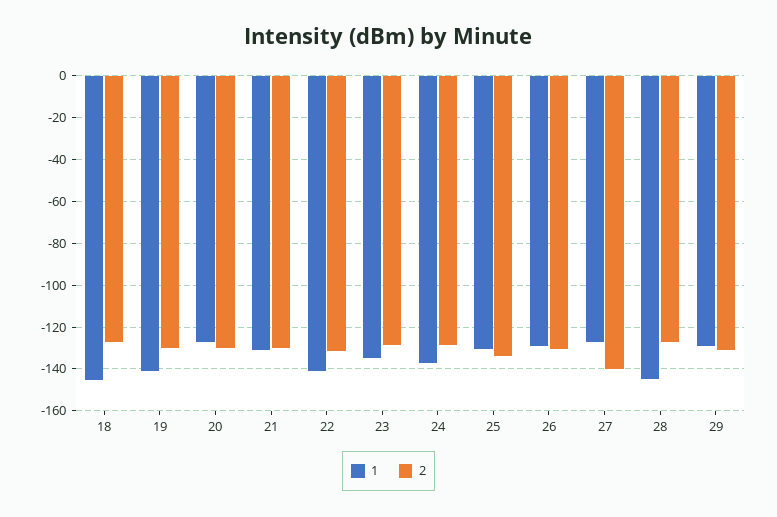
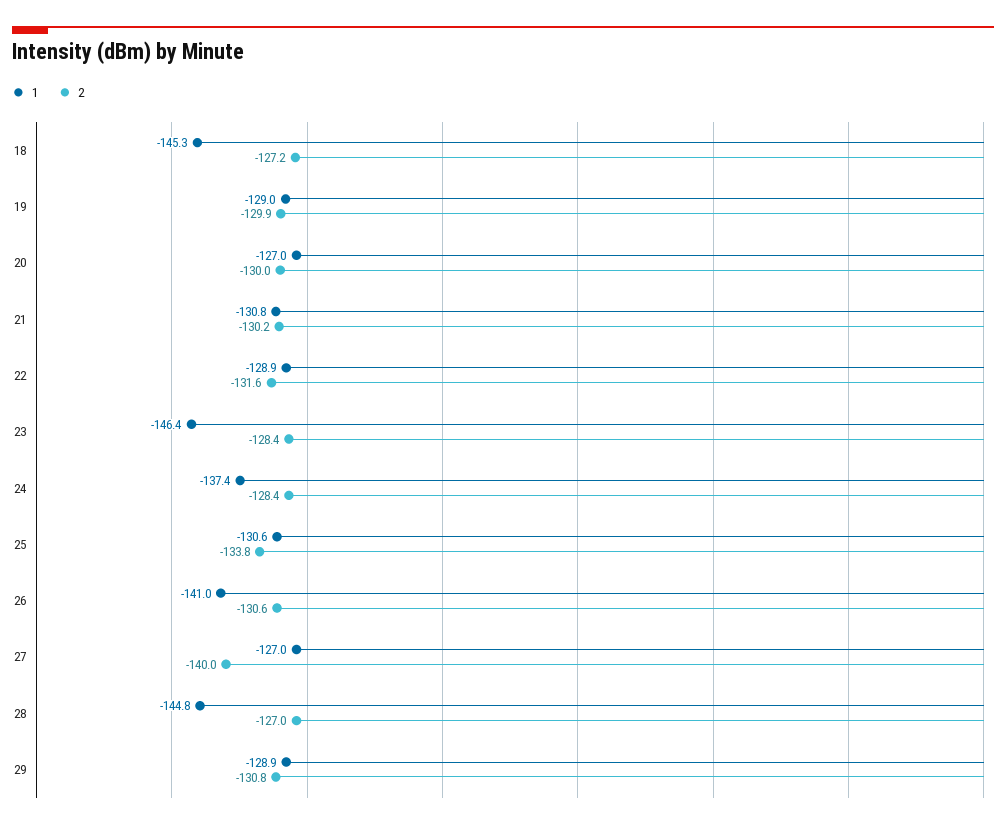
  {
    "1": {
      "18": -145.3,
-     "19": -140,
+     "19": -129,
      "20": -127,
      "21": -130.8,
-     "22": -140,
+     "22": -128.9,
-     "23": -135,
+     "23": -146.4,
      "24": -137.4,
      "25": -130.6,
-     "26": -130,
+     "26": -141,
      "27": -127,
      "28": -144.8,
      "29": -128.9
    },
    "2": {
      "18": -127.2,
      "19": -129.9,
      "20": -130,
      "21": -130.2,
      "22": -131.6,
      "23": -128.4,
      "24": -128.4,
      "25": -133.8,
      "26": -130.6,
      "27": -140,
      "28": -127,
      "29": -130.8
    }
  }

